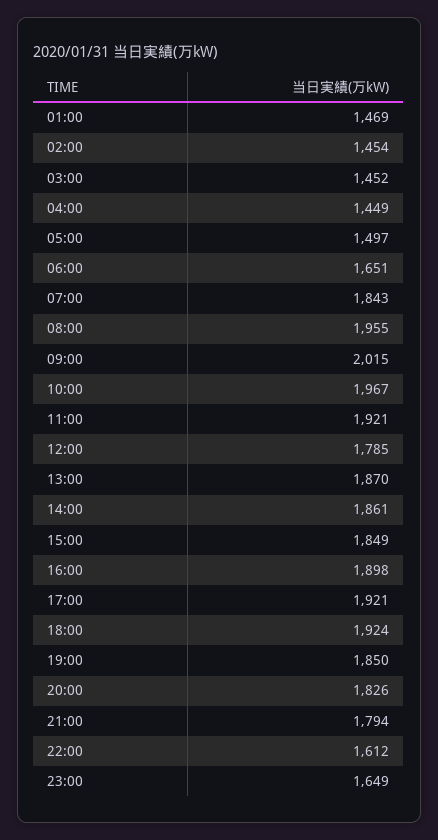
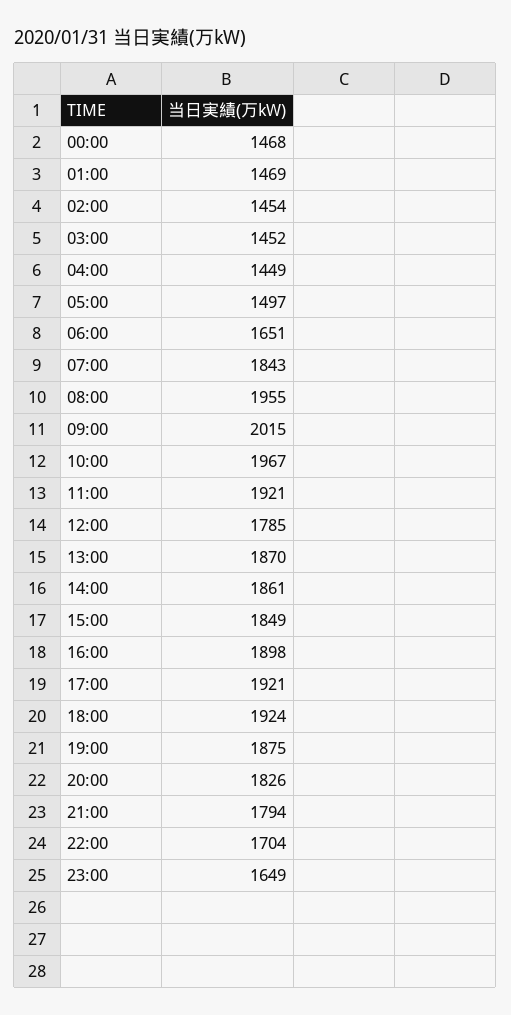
  {
    "01:00": 1469,
    "02:00": 1454,
    "03:00": 1452,
    "04:00": 1449,
    "05:00": 1497,
    "06:00": 1651,
    "07:00": 1843,
    "08:00": 1955,
    "09:00": 2015,
    "10:00": 1967,
    "11:00": 1921,
    "12:00": 1785,
    "13:00": 1870,
    "14:00": 1861,
    "15:00": 1849,
    "16:00": 1898,
    "17:00": 1921,
    "18:00": 1924,
-   "19:00": 1850,
+   "19:00": 1875,
    "20:00": 1826,
    "21:00": 1794,
-   "22:00": 1612,
+   "22:00": 1704,
-   "23:00": 1649
+   "23:00": 1649,
+   "00:00": 1468
  }

